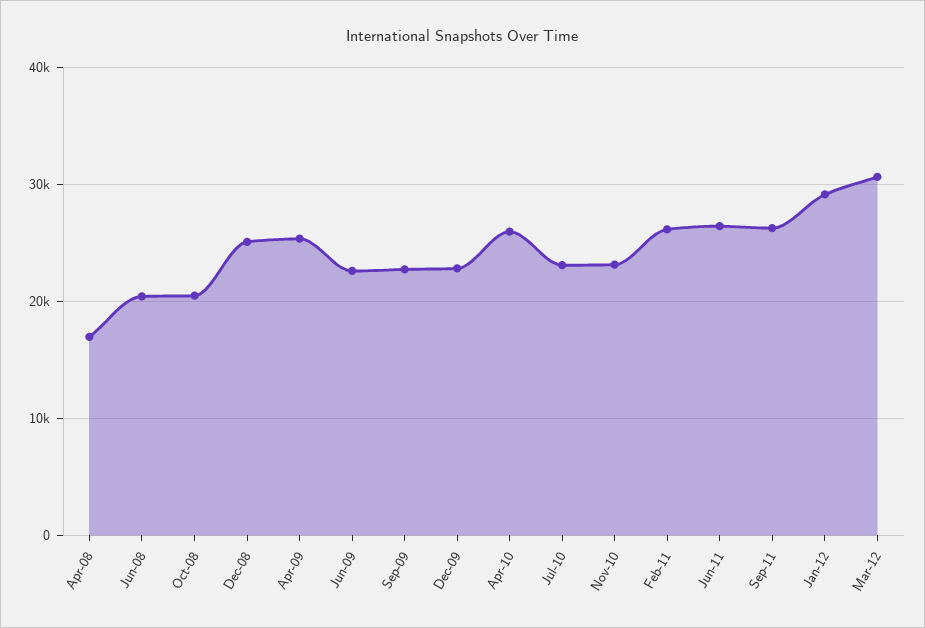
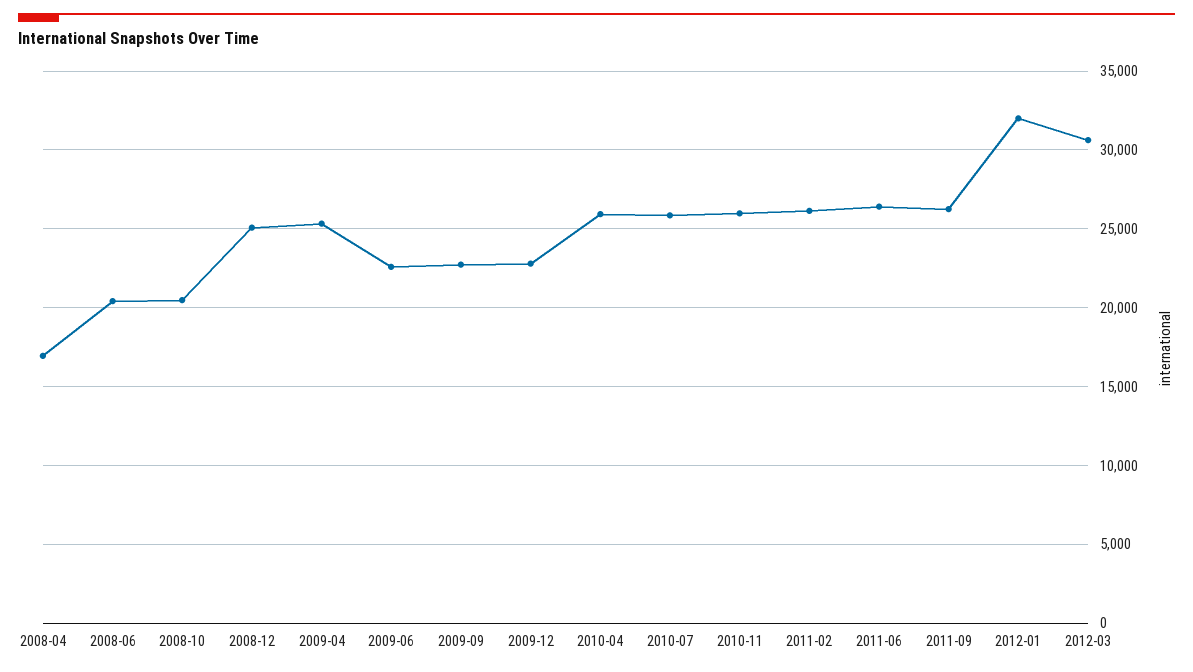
  {
    "Apr-08": 17000,
    "Jun-08": 20500,
    "Oct-08": 20500,
    "Dec-08": 25000,
    "Apr-09": 25500,
    "Jun-09": 22500,
    "Sep-09": 22500,
    "Dec-09": 23000,
    "Apr-10": 26000,
-   "Jul-10": 23000,
+   "Jul-10": 26000,
-   "Nov-10": 23000,
+   "Nov-10": 26000,
    "Feb-11": 26000,
    "Jun-11": 26500,
    "Sep-11": 26500,
-   "Jan-12": 29000,
+   "Jan-12": 32000,
    "Mar-12": 30500
  }

